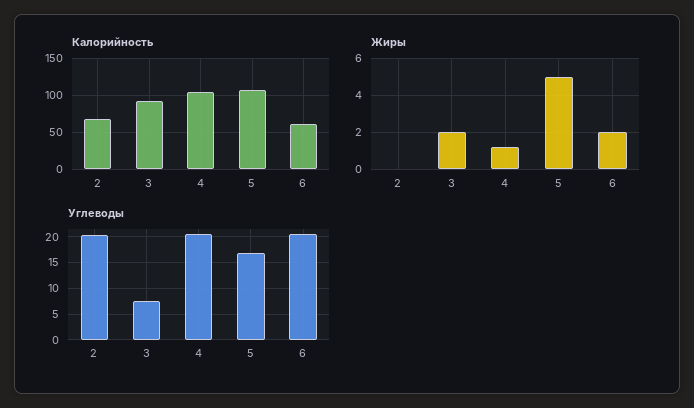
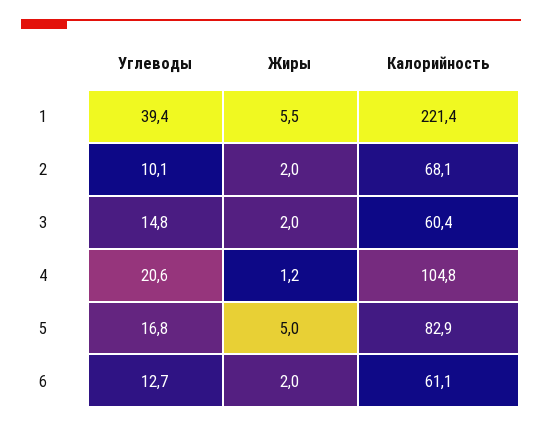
  {
    "Калорийность": {
      "2": 68.1,
-     "3": 90,
+     "3": 60.4,
      "4": 104.8,
-     "5": 110,
+     "5": 82.9,
-     "6": 61.1
+     "6": 61.1,
+     "1": 221.4
    },
    "Жиры": {
-     "2": 0,
+     "2": 2,
      "3": 2,
      "4": 1.2,
      "5": 5,
-     "6": 2
+     "6": 2,
+     "1": 5.5
    },
    "Углеводы": {
-     "2": 20,
+     "2": 10.1,
-     "3": 7.5,
+     "3": 14.8,
      "4": 20.6,
      "5": 16.8,
-     "6": 20
+     "6": 12.7,
+     "1": 39.4
    }
  }

